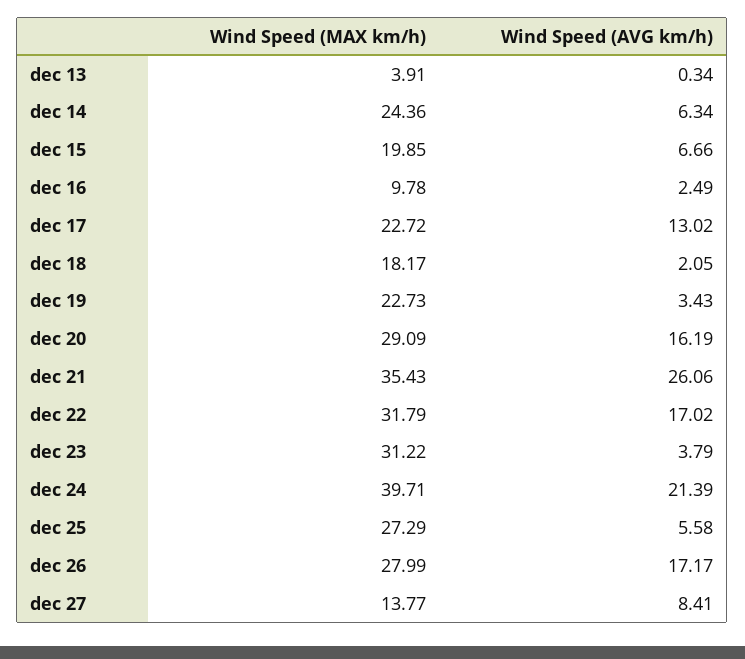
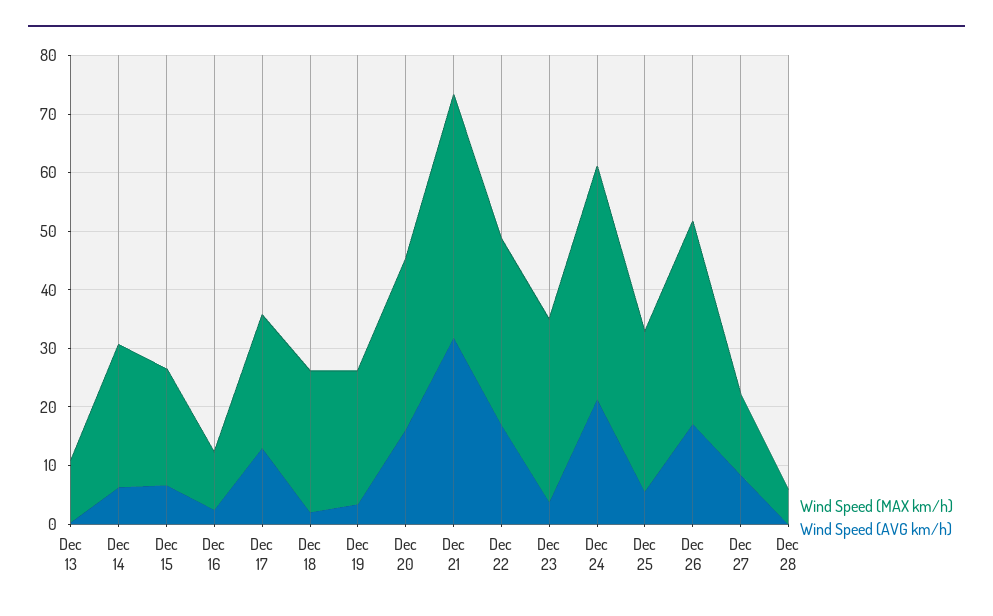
  {
    "Wind Speed (MAX km/h)": {
-     "dec 13": 3.91,
+     "dec 13": 10,
      "dec 14": 24.36,
      "dec 15": 19.85,
      "dec 16": 9.78,
      "dec 17": 22.72,
-     "dec 18": 18.17,
+     "dec 18": 24,
      "dec 19": 22.73,
      "dec 20": 29.09,
-     "dec 21": 35.43,
+     "dec 21": 42,
      "dec 22": 31.79,
      "dec 23": 31.22,
      "dec 24": 39.71,
      "dec 25": 27.29,
-     "dec 26": 27.99,
+     "dec 26": 34,
-     "dec 27": 13.77
+     "dec 27": 13.77,
+     "Dec 28": 6
    },
    "Wind Speed (AVG km/h)": {
      "dec 13": 0.34,
      "dec 14": 6.34,
      "dec 15": 6.66,
      "dec 16": 2.49,
      "dec 17": 13.02,
      "dec 18": 2.05,
      "dec 19": 3.43,
      "dec 20": 16.19,
-     "dec 21": 26.06,
+     "dec 21": 32,
      "dec 22": 17.02,
      "dec 23": 3.79,
      "dec 24": 21.39,
      "dec 25": 5.58,
      "dec 26": 17.17,
-     "dec 27": 8.41
+     "dec 27": 8.41,
+     "Dec 28": 0
    }
  }

